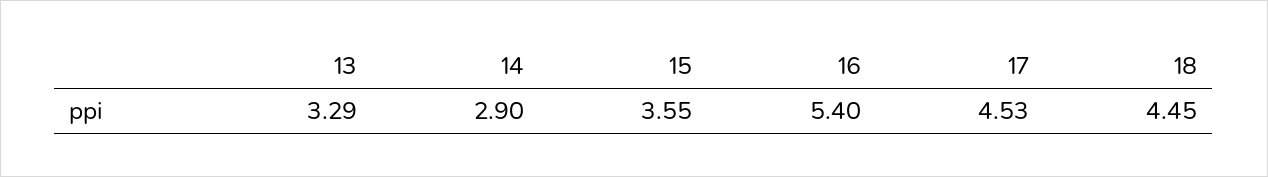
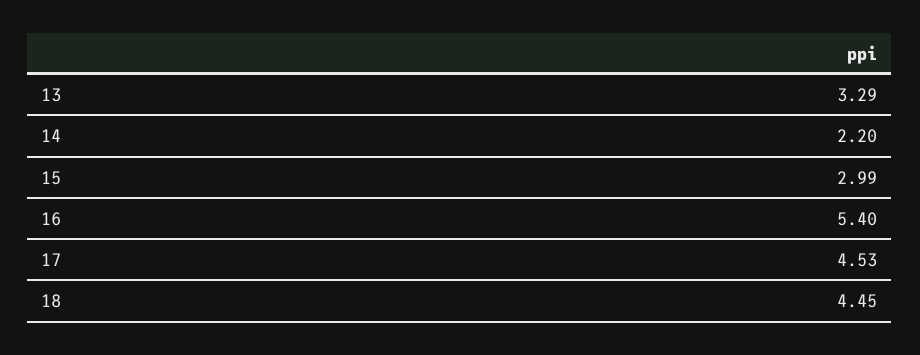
  {
    "13": 3.29,
-   "14": 2.9,
+   "14": 2.2,
-   "15": 3.55,
+   "15": 2.99,
    "16": 5.4,
    "17": 4.53,
    "18": 4.45
  }

